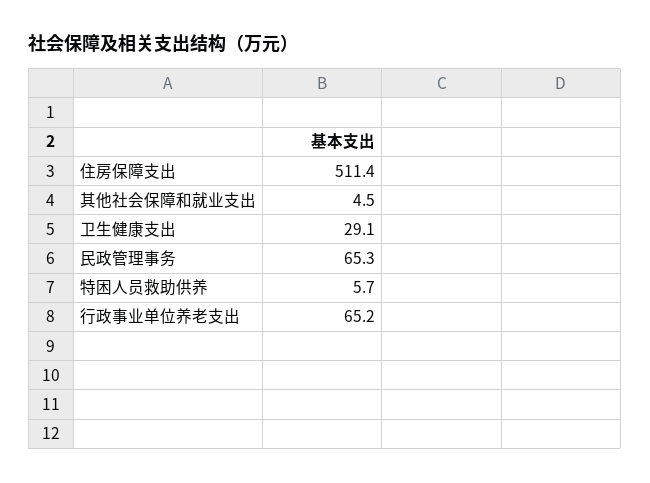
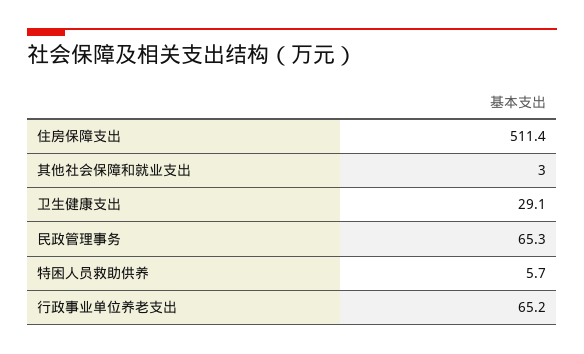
  {
    "住房保障支出": 511.4,
-   "其他社会保障和就业支出": 4.5,
+   "其他社会保障和就业支出": 3,
    "卫生健康支出": 29.1,
    "民政管理事务": 65.3,
    "特困人员救助供养": 5.7,
    "行政事业单位养老支出": 65.2
  }

